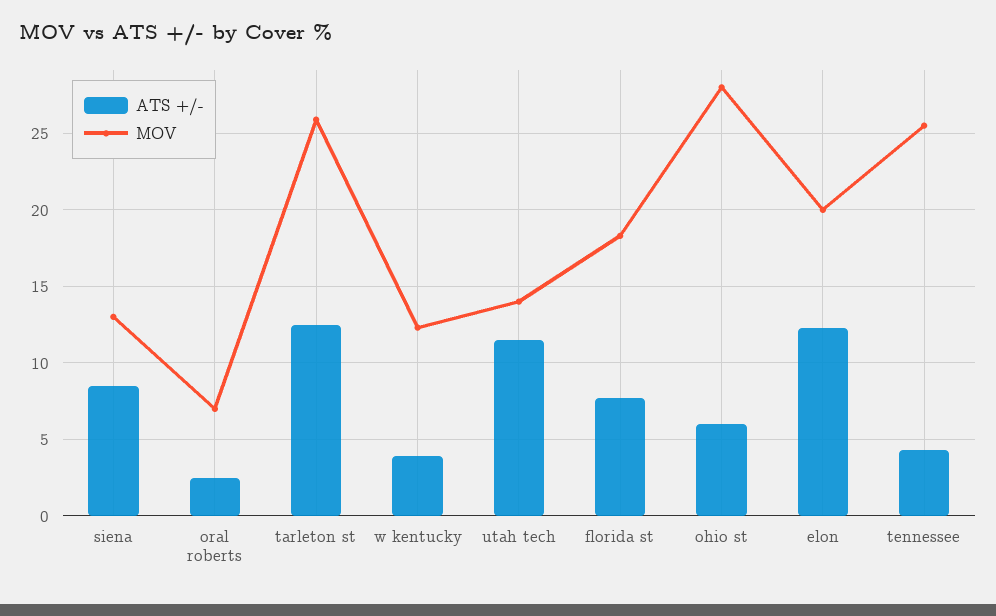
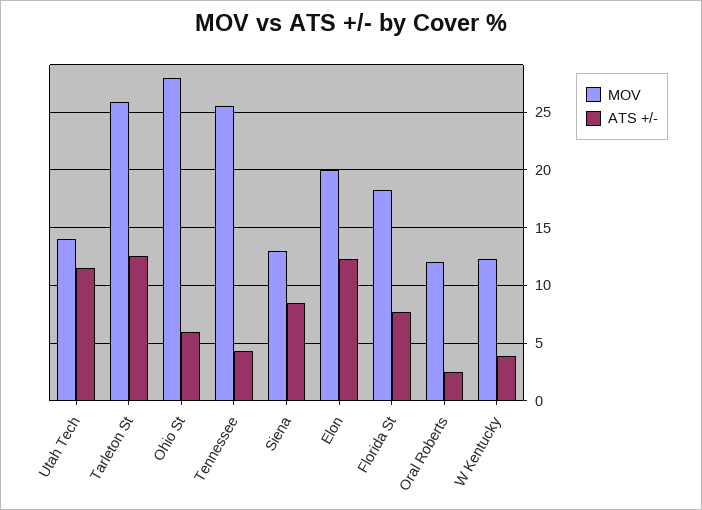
  {
    "ATS +/-": {
      "siena": 8.5,
      "oral roberts": 2.5,
      "tarleton st": 12.5,
      "w kentucky": 4,
      "utah tech": 11.5,
      "florida st": 7.5,
      "ohio st": 6,
      "elon": 12.5,
      "tennessee": 4.5
    },
    "MOV": {
      "siena": 13,
-     "oral roberts": 7,
+     "oral roberts": 12,
      "tarleton st": 26,
      "w kentucky": 12.5,
      "utah tech": 14,
      "florida st": 18.5,
      "ohio st": 28,
      "elon": 20,
      "tennessee": 25.5
    }
  }

